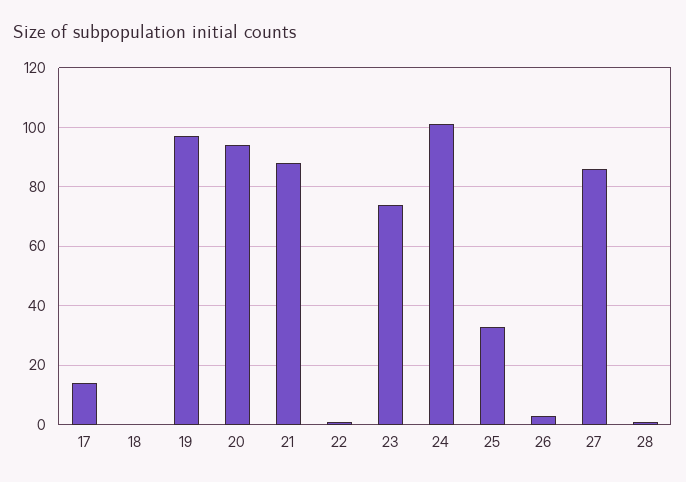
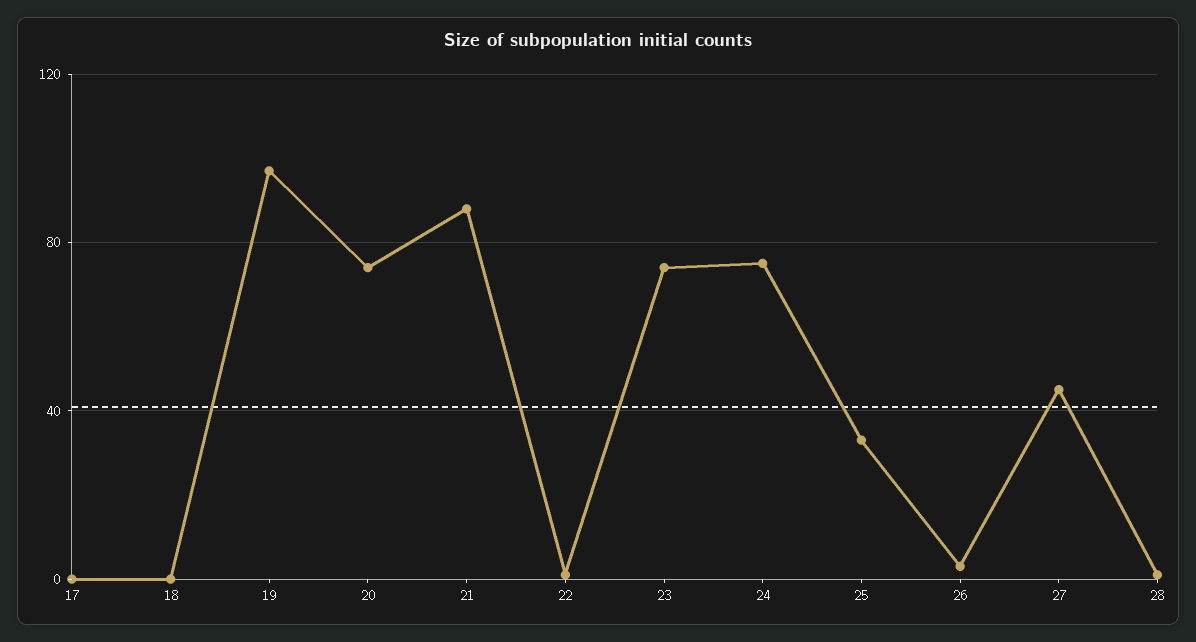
  {
-   "17": 15,
+   "17": 0,
    "18": 0,
    "19": 95,
-   "20": 95,
+   "20": 75,
    "21": 90,
    "22": 0,
    "23": 75,
-   "24": 100,
+   "24": 75,
    "25": 35,
    "26": 5,
-   "27": 85,
+   "27": 45,
    "28": 0
  }

